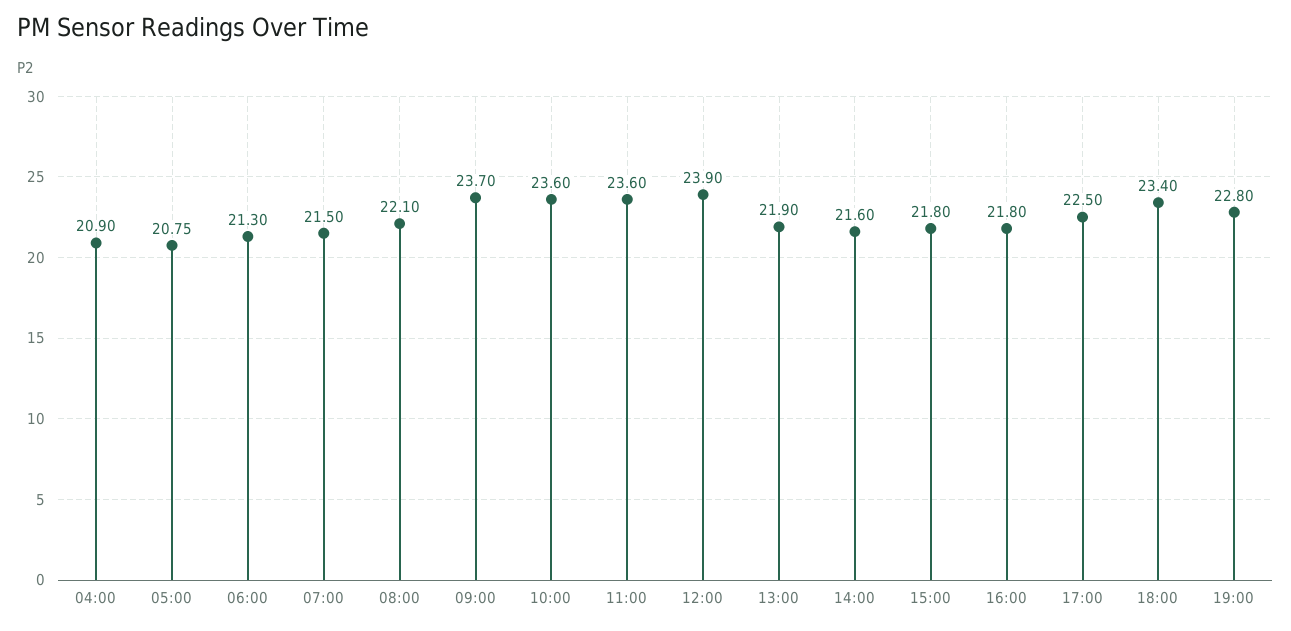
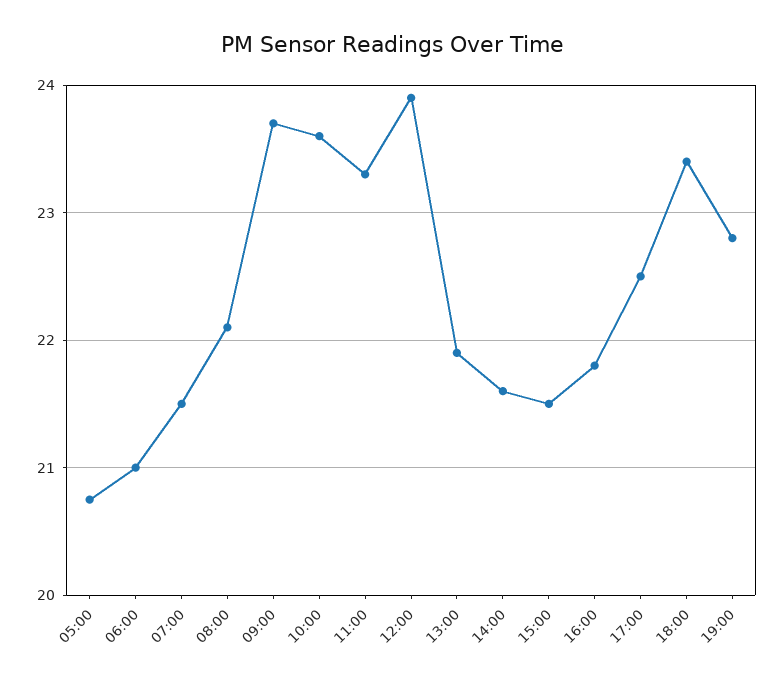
  {
-   "04:00": 20.9,
    "05:00": 20.75,
-   "06:00": 21.3,
+   "06:00": 21,
    "07:00": 21.5,
    "08:00": 22.1,
    "09:00": 23.7,
    "10:00": 23.6,
-   "11:00": 23.6,
+   "11:00": 23.3,
    "12:00": 23.9,
    "13:00": 21.9,
    "14:00": 21.6,
-   "15:00": 21.8,
+   "15:00": 21.5,
    "16:00": 21.8,
    "17:00": 22.5,
    "18:00": 23.4,
    "19:00": 22.8
  }

